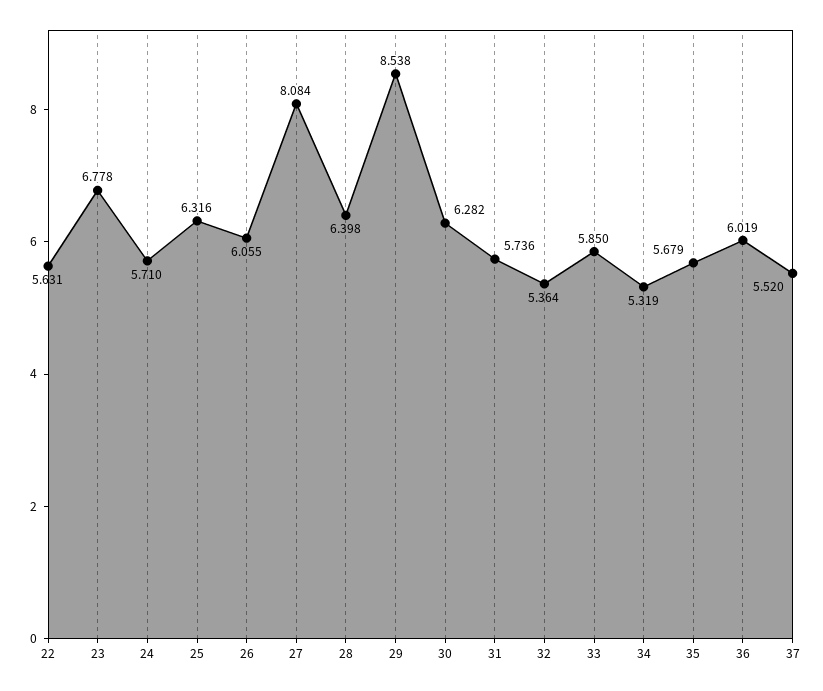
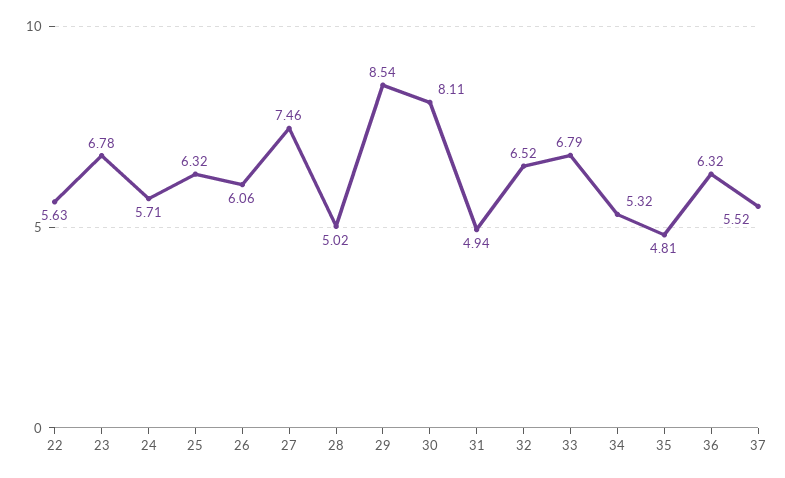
  {
    "22": 5.631,
    "23": 6.778,
    "24": 5.71,
    "25": 6.316,
    "26": 6.055,
-   "27": 8.084,
+   "27": 7.46,
-   "28": 6.398,
+   "28": 5.02,
    "29": 8.538,
-   "30": 6.282,
+   "30": 8.11,
-   "31": 5.736,
+   "31": 4.94,
-   "32": 5.364,
+   "32": 6.52,
-   "33": 5.85,
+   "33": 6.79,
    "34": 5.319,
-   "35": 5.679,
+   "35": 4.81,
-   "36": 6.019,
+   "36": 6.32,
    "37": 5.52
  }

